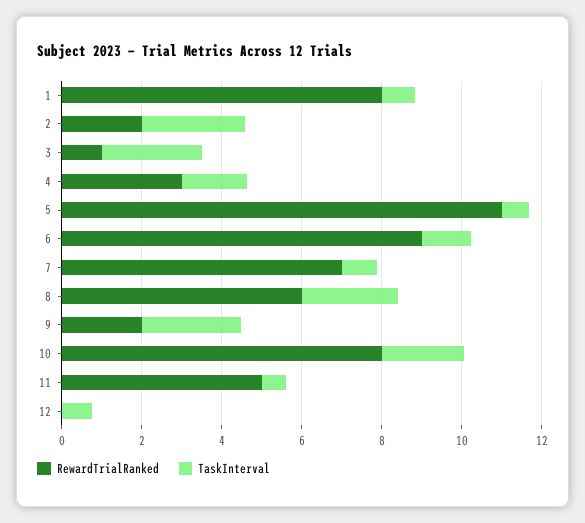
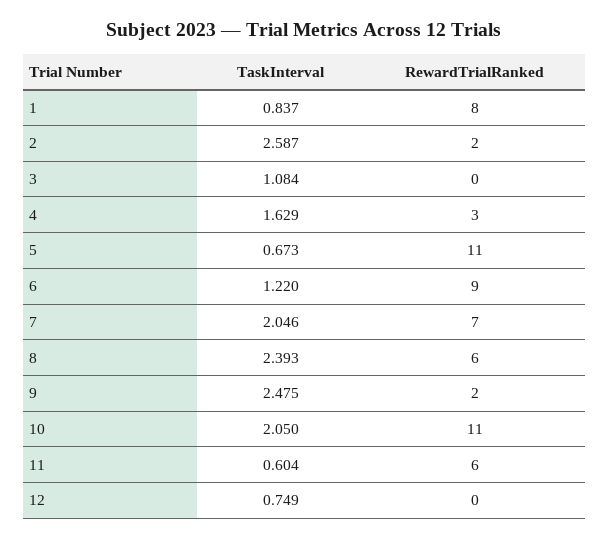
  {
    "RewardTrialRanked": {
      "1": 8,
      "2": 2,
-     "3": 1,
+     "3": 0,
      "4": 3,
      "5": 11,
      "6": 9,
      "7": 7,
      "8": 6,
      "9": 2,
-     "10": 8,
+     "10": 11,
-     "11": 5,
+     "11": 6,
      "12": 0
    },
    "TaskInterval": {
      "1": 0.837,
      "2": 2.587,
-     "3": 2.5,
+     "3": 1.084,
      "4": 1.629,
      "5": 0.673,
      "6": 1.22,
-     "7": 1,
+     "7": 2.046,
      "8": 2.393,
      "9": 2.475,
      "10": 2.05,
      "11": 0.604,
      "12": 0.749
    }
  }

